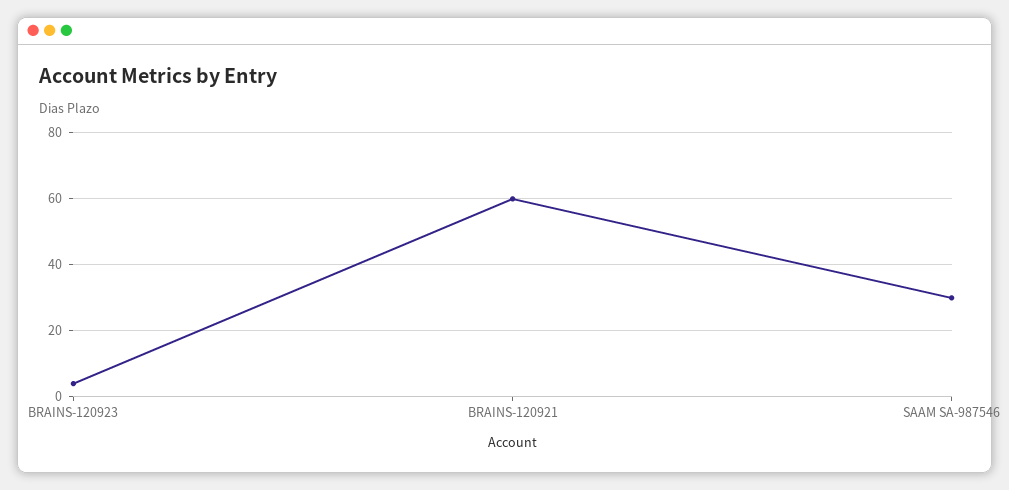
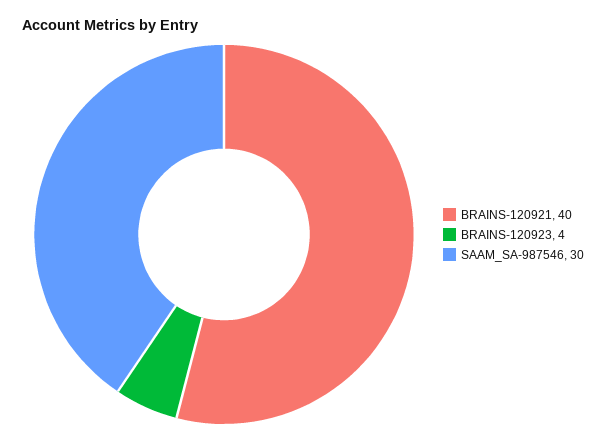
  {
    "BRAINS-120923": 4,
-   "BRAINS-120921": 60,
+   "BRAINS-120921": 40,
    "SAAM SA-987546": 30
  }

